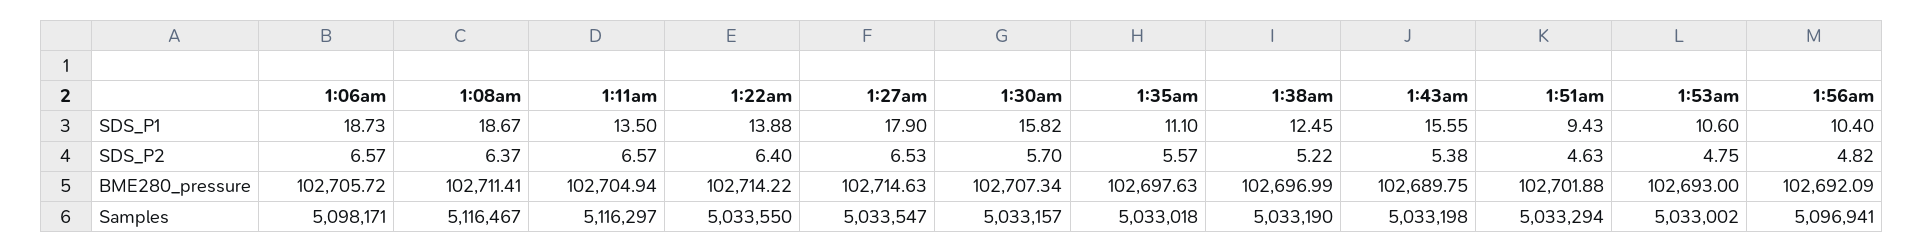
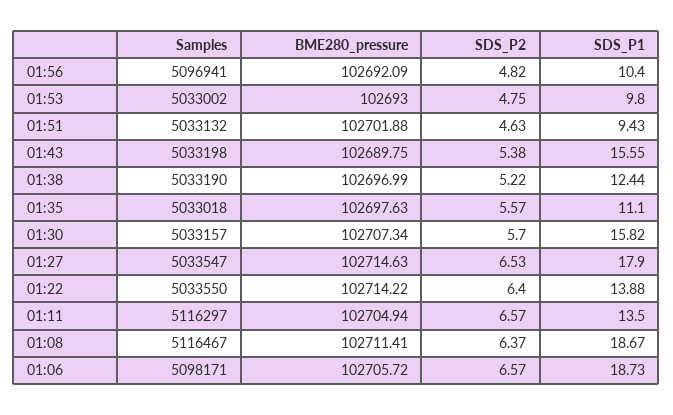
  {
    "1:06am": {
      "SDS_P1": 18.73,
      "SDS_P2": 6.57,
      "BME280_pressure": 102705.72,
      "Samples": 5098171
    },
    "1:08am": {
      "SDS_P1": 18.67,
      "SDS_P2": 6.37,
      "BME280_pressure": 102711.41,
      "Samples": 5116467
    },
    "1:11am": {
      "SDS_P1": 13.5,
      "SDS_P2": 6.57,
      "BME280_pressure": 102704.94,
      "Samples": 5116297
    },
    "1:22am": {
      "SDS_P1": 13.88,
      "SDS_P2": 6.4,
      "BME280_pressure": 102714.22,
      "Samples": 5033550
    },
    "1:27am": {
      "SDS_P1": 17.9,
      "SDS_P2": 6.53,
      "BME280_pressure": 102714.63,
      "Samples": 5033547
    },
    "1:30am": {
      "SDS_P1": 15.82,
      "SDS_P2": 5.7,
      "BME280_pressure": 102707.34,
      "Samples": 5033157
    },
    "1:35am": {
      "SDS_P1": 11.1,
      "SDS_P2": 5.57,
      "BME280_pressure": 102697.63,
      "Samples": 5033018
    },
    "1:38am": {
-     "SDS_P1": 12.45,
+     "SDS_P1": 12.44,
      "SDS_P2": 5.22,
      "BME280_pressure": 102696.99,
      "Samples": 5033190
    },
    "1:43am": {
      "SDS_P1": 15.55,
      "SDS_P2": 5.38,
      "BME280_pressure": 102689.75,
      "Samples": 5033198
    },
    "1:51am": {
      "SDS_P1": 9.43,
      "SDS_P2": 4.63,
      "BME280_pressure": 102701.88,
-     "Samples": 5033294
+     "Samples": 5033132
    },
    "1:53am": {
-     "SDS_P1": 10.6,
+     "SDS_P1": 9.8,
      "SDS_P2": 4.75,
      "BME280_pressure": 102693,
      "Samples": 5033002
    },
    "1:56am": {
      "SDS_P1": 10.4,
      "SDS_P2": 4.82,
      "BME280_pressure": 102692.09,
      "Samples": 5096941
    }
  }

